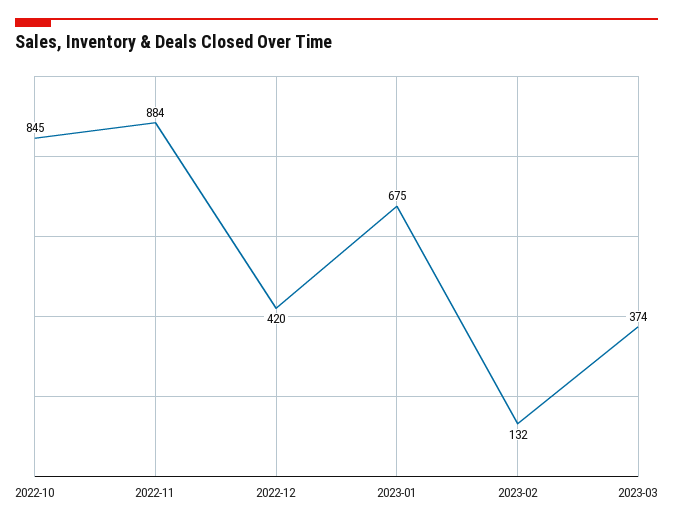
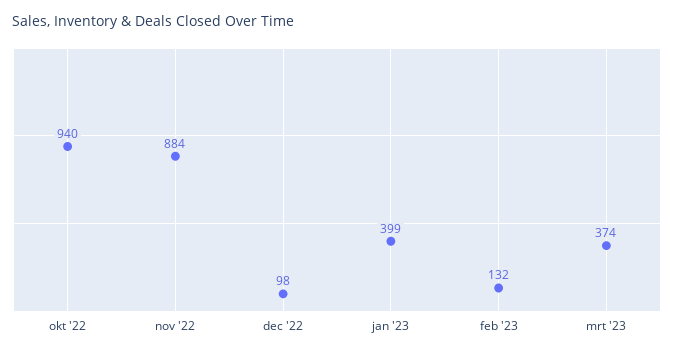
  {
-   "2022-10": 845,
+   "2022-10": 940,
    "2022-11": 884,
-   "2022-12": 420,
+   "2022-12": 98,
-   "2023-01": 675,
+   "2023-01": 399,
    "2023-02": 132,
    "2023-03": 374
  }

